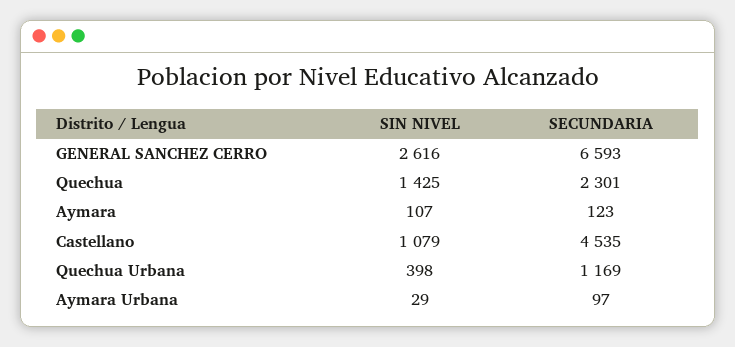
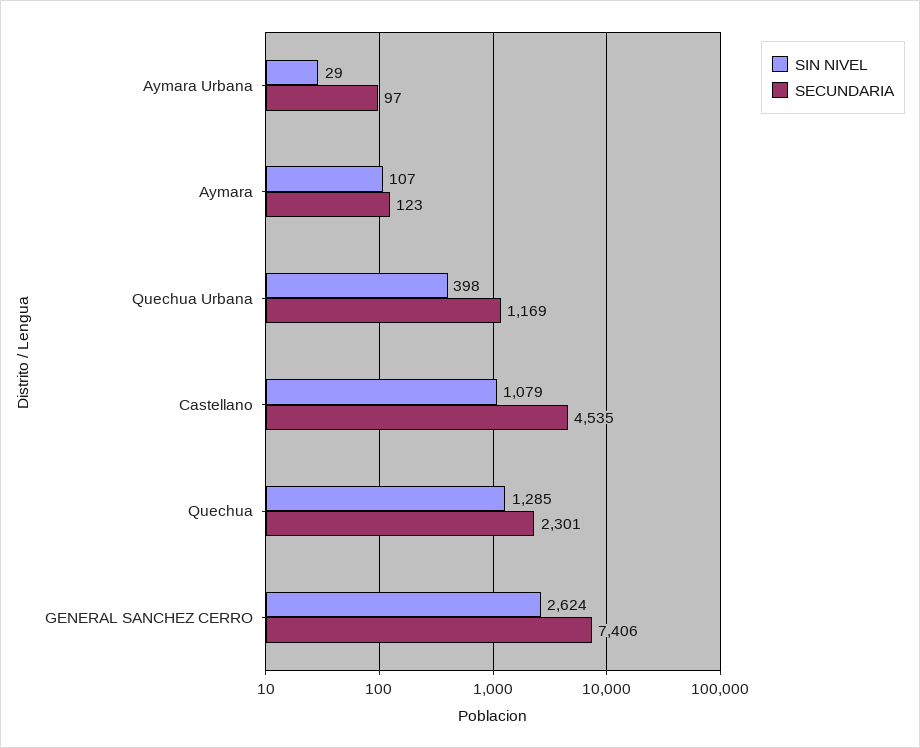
  {
    "SIN NIVEL": {
-     "GENERAL SANCHEZ CERRO": 2616,
+     "GENERAL SANCHEZ CERRO": 2624,
-     "Quechua": 1425,
+     "Quechua": 1285,
      "Aymara": 107,
      "Castellano": 1079,
      "Quechua Urbana": 398,
      "Aymara Urbana": 29
    },
    "SECUNDARIA": {
-     "GENERAL SANCHEZ CERRO": 6593,
+     "GENERAL SANCHEZ CERRO": 7406,
      "Quechua": 2301,
      "Aymara": 123,
      "Castellano": 4535,
      "Quechua Urbana": 1169,
      "Aymara Urbana": 97
    }
  }

